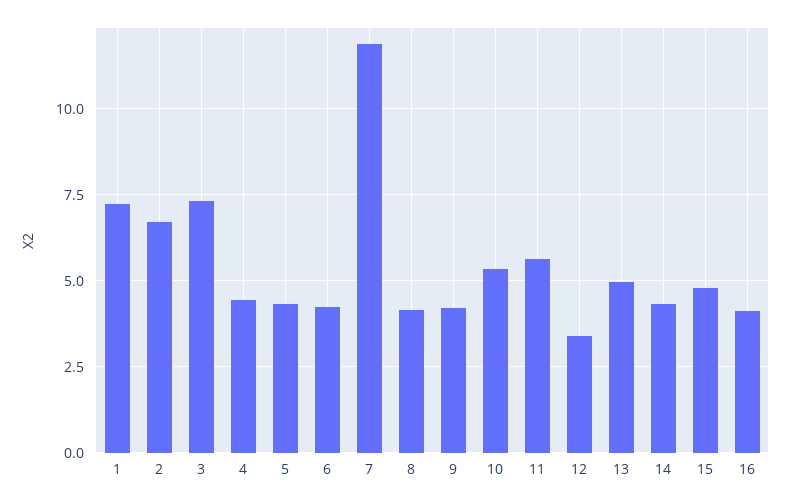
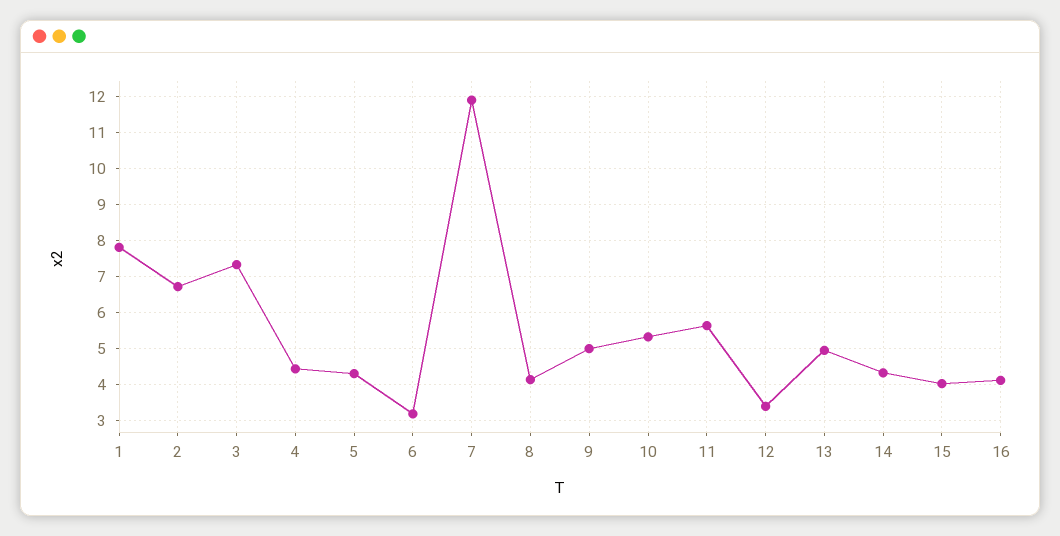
  {
-   "1": 7.25,
+   "1": 7.8,
    "2": 6.8,
    "3": 7.4,
    "4": 4.4,
    "5": 4.4,
-   "6": 4.25,
+   "6": 3.2,
    "7": 11.8,
    "8": 4.2,
-   "9": 4.25,
+   "9": 5,
    "10": 5.4,
    "11": 5.6,
    "12": 3.4,
    "13": 5,
    "14": 4.4,
-   "15": 4.75,
+   "15": 4,
    "16": 4.2
  }

